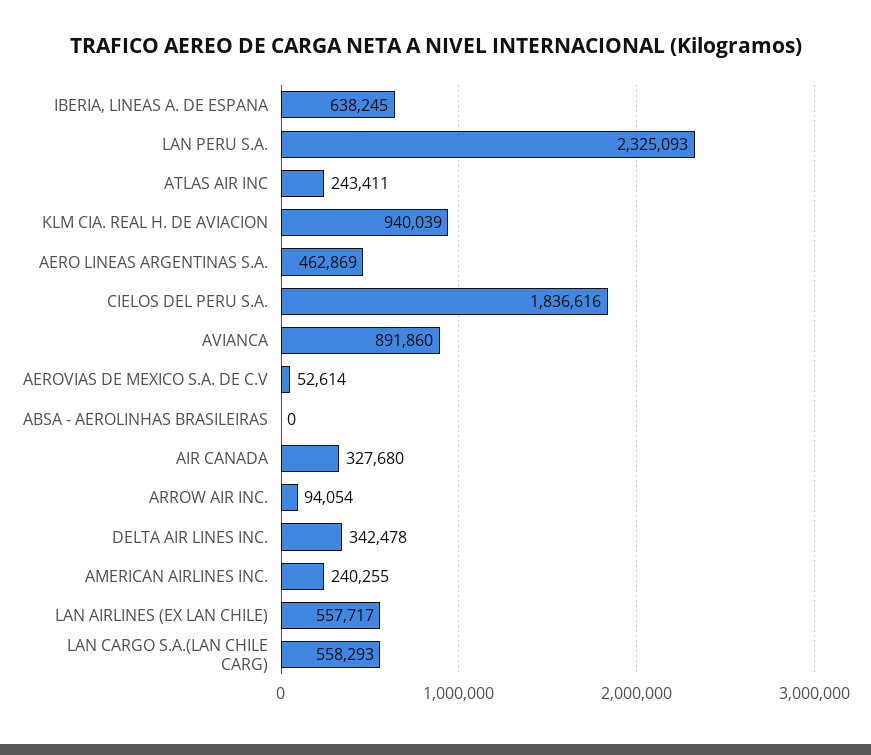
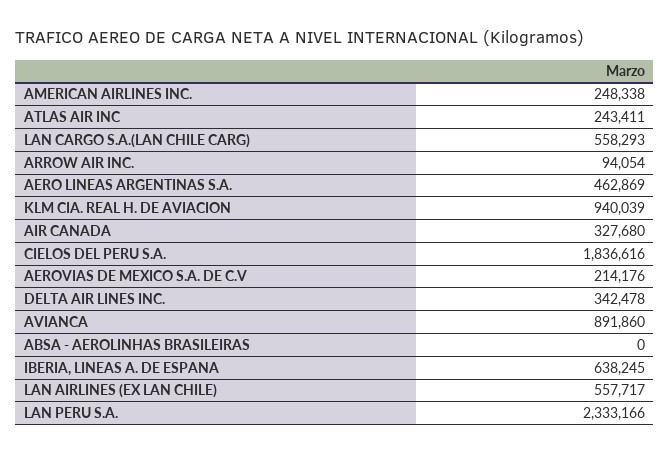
  {
    "IBERIA, LINEAS A. DE ESPANA": 638245,
-   "LAN PERU S.A.": 2325093,
+   "LAN PERU S.A.": 2333166,
    "ATLAS AIR INC": 243411,
    "KLM CIA. REAL H. DE AVIACION": 940039,
    "AERO LINEAS ARGENTINAS S.A.": 462869,
    "CIELOS DEL PERU S.A.": 1836616,
    "AVIANCA": 891860,
-   "AEROVIAS DE MEXICO S.A. DE C.V": 52614,
+   "AEROVIAS DE MEXICO S.A. DE C.V": 214176,
    "ABSA - AEROLINHAS BRASILEIRAS": 0,
    "AIR CANADA": 327680,
    "ARROW AIR INC.": 94054,
    "DELTA AIR LINES INC.": 342478,
-   "AMERICAN AIRLINES INC.": 240255,
+   "AMERICAN AIRLINES INC.": 248338,
    "LAN AIRLINES (EX LAN CHILE)": 557717,
    "LAN CARGO S.A.(LAN CHILE CARG)": 558293
  }

